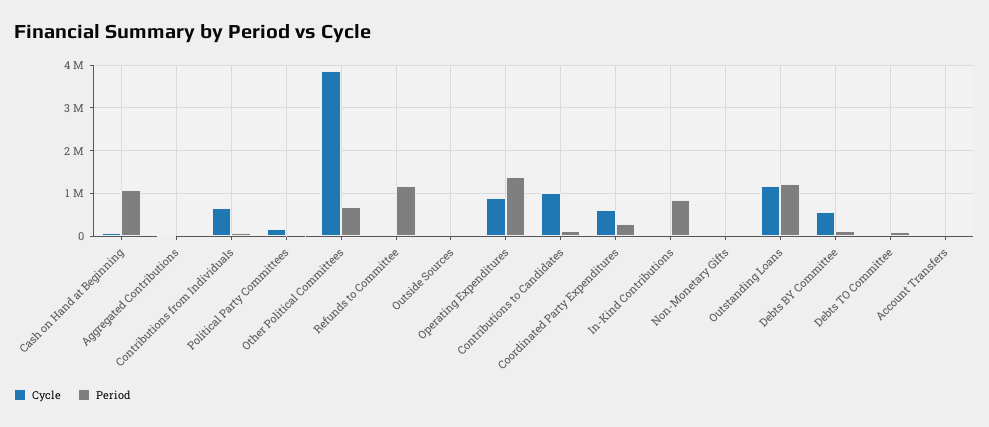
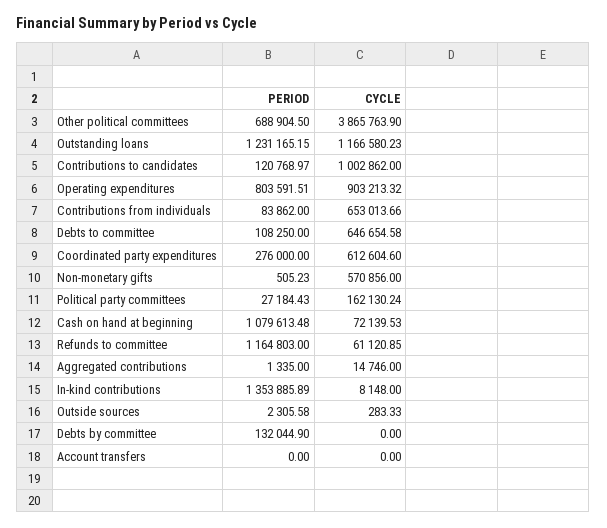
  {
    "Cycle": {
      "Cash on Hand at Beginning": 72139.53,
      "Aggregated Contributions": 14746,
      "Contributions from Individuals": 653013.66,
      "Political Party Committees": 162130.24,
      "Other Political Committees": 3865763.9,
      "Refunds to Committee": 61120.85,
      "Outside Sources": 283.33,
      "Operating Expenditures": 903213.32,
      "Contributions to Candidates": 1002862,
      "Coordinated Party Expenditures": 612604.6,
      "In-Kind Contributions": 8148,
-     "Non-Monetary Gifts": 0,
+     "Non-Monetary Gifts": 570856,
      "Outstanding Loans": 1166580.23,
-     "Debts BY Committee": 600000,
+     "Debts BY Committee": 0,
-     "Debts TO Committee": 0,
+     "Debts TO Committee": 646654.58,
      "Account Transfers": 0
    },
    "Period": {
      "Cash on Hand at Beginning": 1079613.48,
      "Aggregated Contributions": 1335,
      "Contributions from Individuals": 83862,
      "Political Party Committees": 27184.43,
      "Other Political Committees": 688904.5,
      "Refunds to Committee": 1164803,
      "Outside Sources": 2305.58,
-     "Operating Expenditures": 1400000,
+     "Operating Expenditures": 803591.51,
      "Contributions to Candidates": 120768.97,
      "Coordinated Party Expenditures": 276000,
-     "In-Kind Contributions": 800000,
+     "In-Kind Contributions": 1353885.89,
      "Non-Monetary Gifts": 505.23,
      "Outstanding Loans": 1231165.15,
      "Debts BY Committee": 132044.9,
      "Debts TO Committee": 108250,
      "Account Transfers": 0
    }
  }

